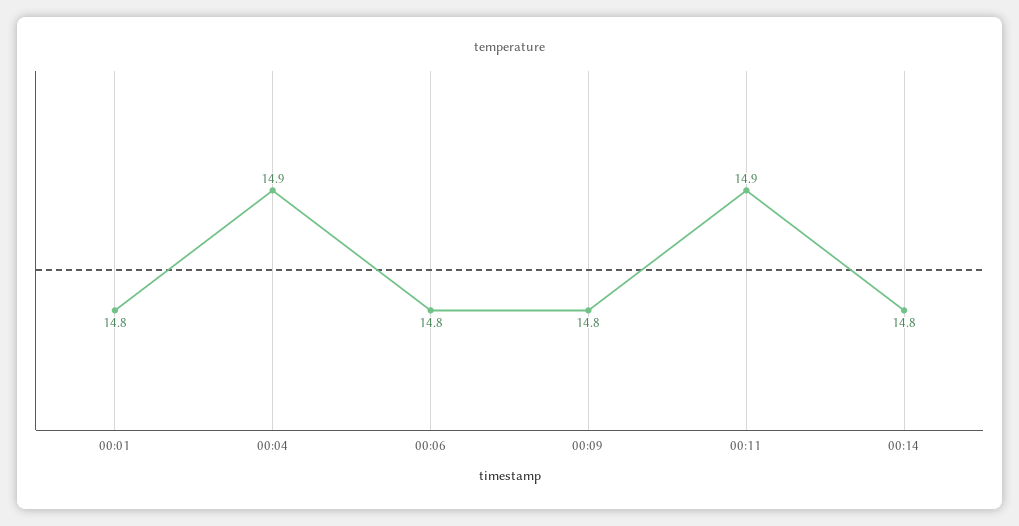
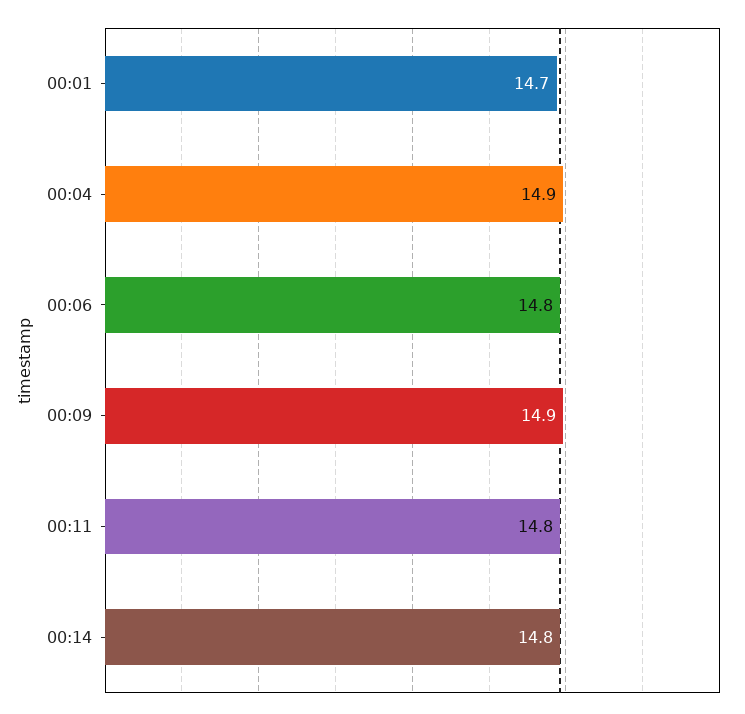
  {
-   "00:01": 14.8,
+   "00:01": 14.7,
    "00:04": 14.9,
    "00:06": 14.8,
-   "00:09": 14.8,
+   "00:09": 14.9,
-   "00:11": 14.9,
+   "00:11": 14.8,
    "00:14": 14.8
  }

